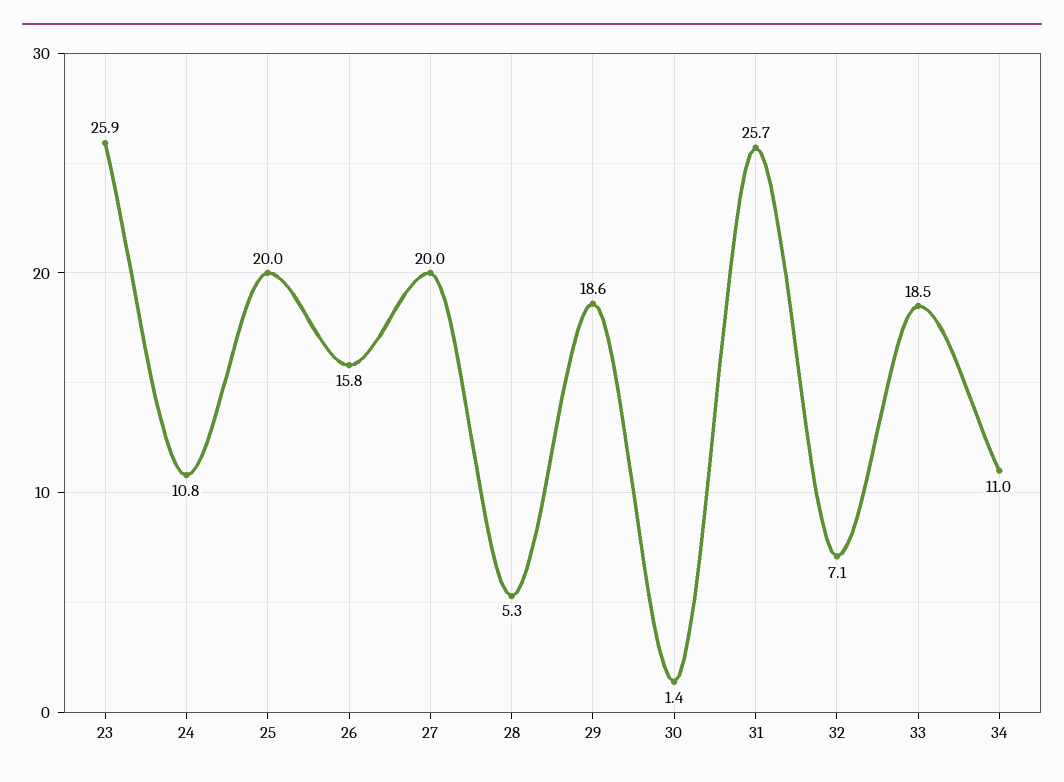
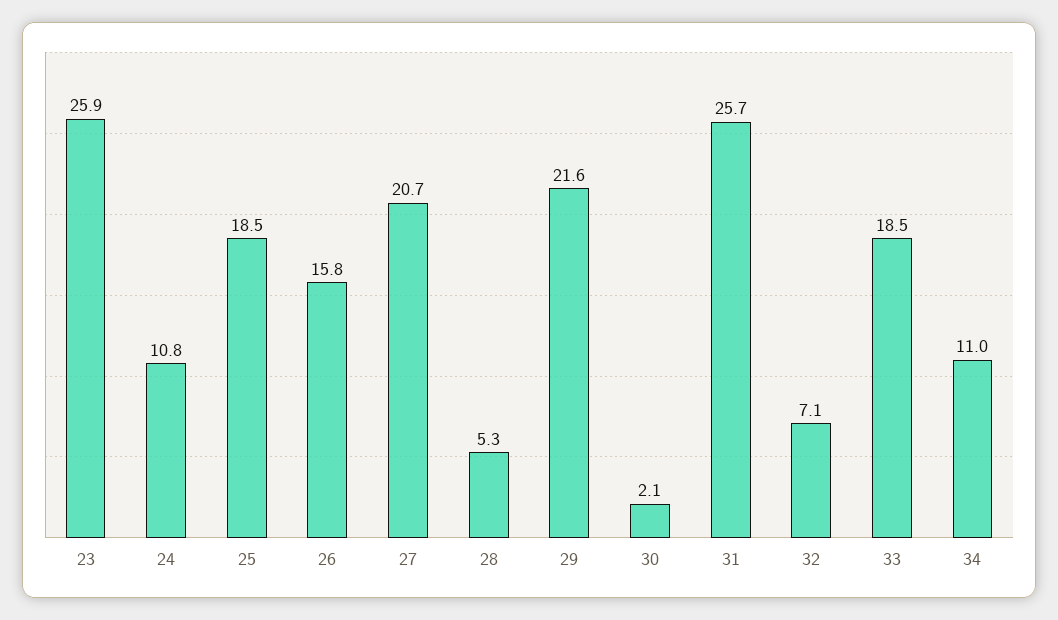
  {
    "23": 25.9,
    "24": 10.8,
-   "25": 20,
+   "25": 18.5,
    "26": 15.8,
-   "27": 20,
+   "27": 20.7,
    "28": 5.3,
-   "29": 18.6,
+   "29": 21.6,
-   "30": 1.4,
+   "30": 2.1,
    "31": 25.7,
    "32": 7.1,
    "33": 18.5,
    "34": 11
  }

